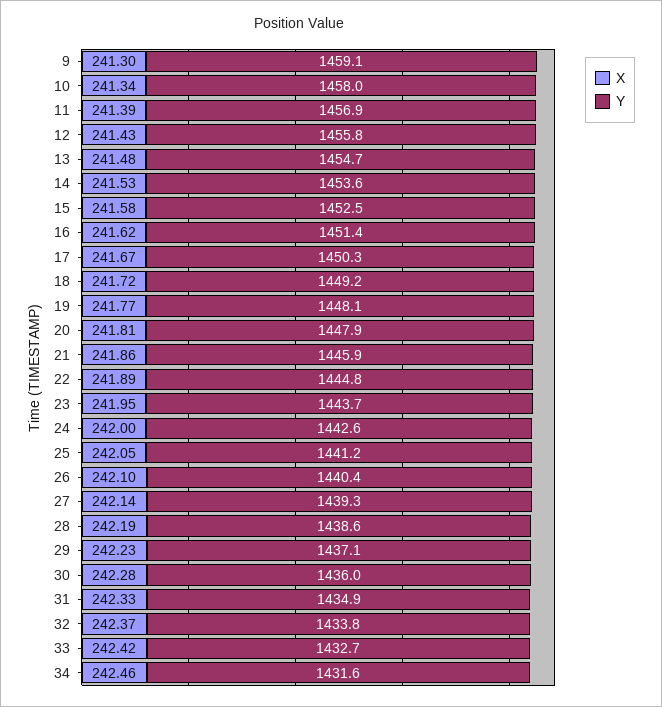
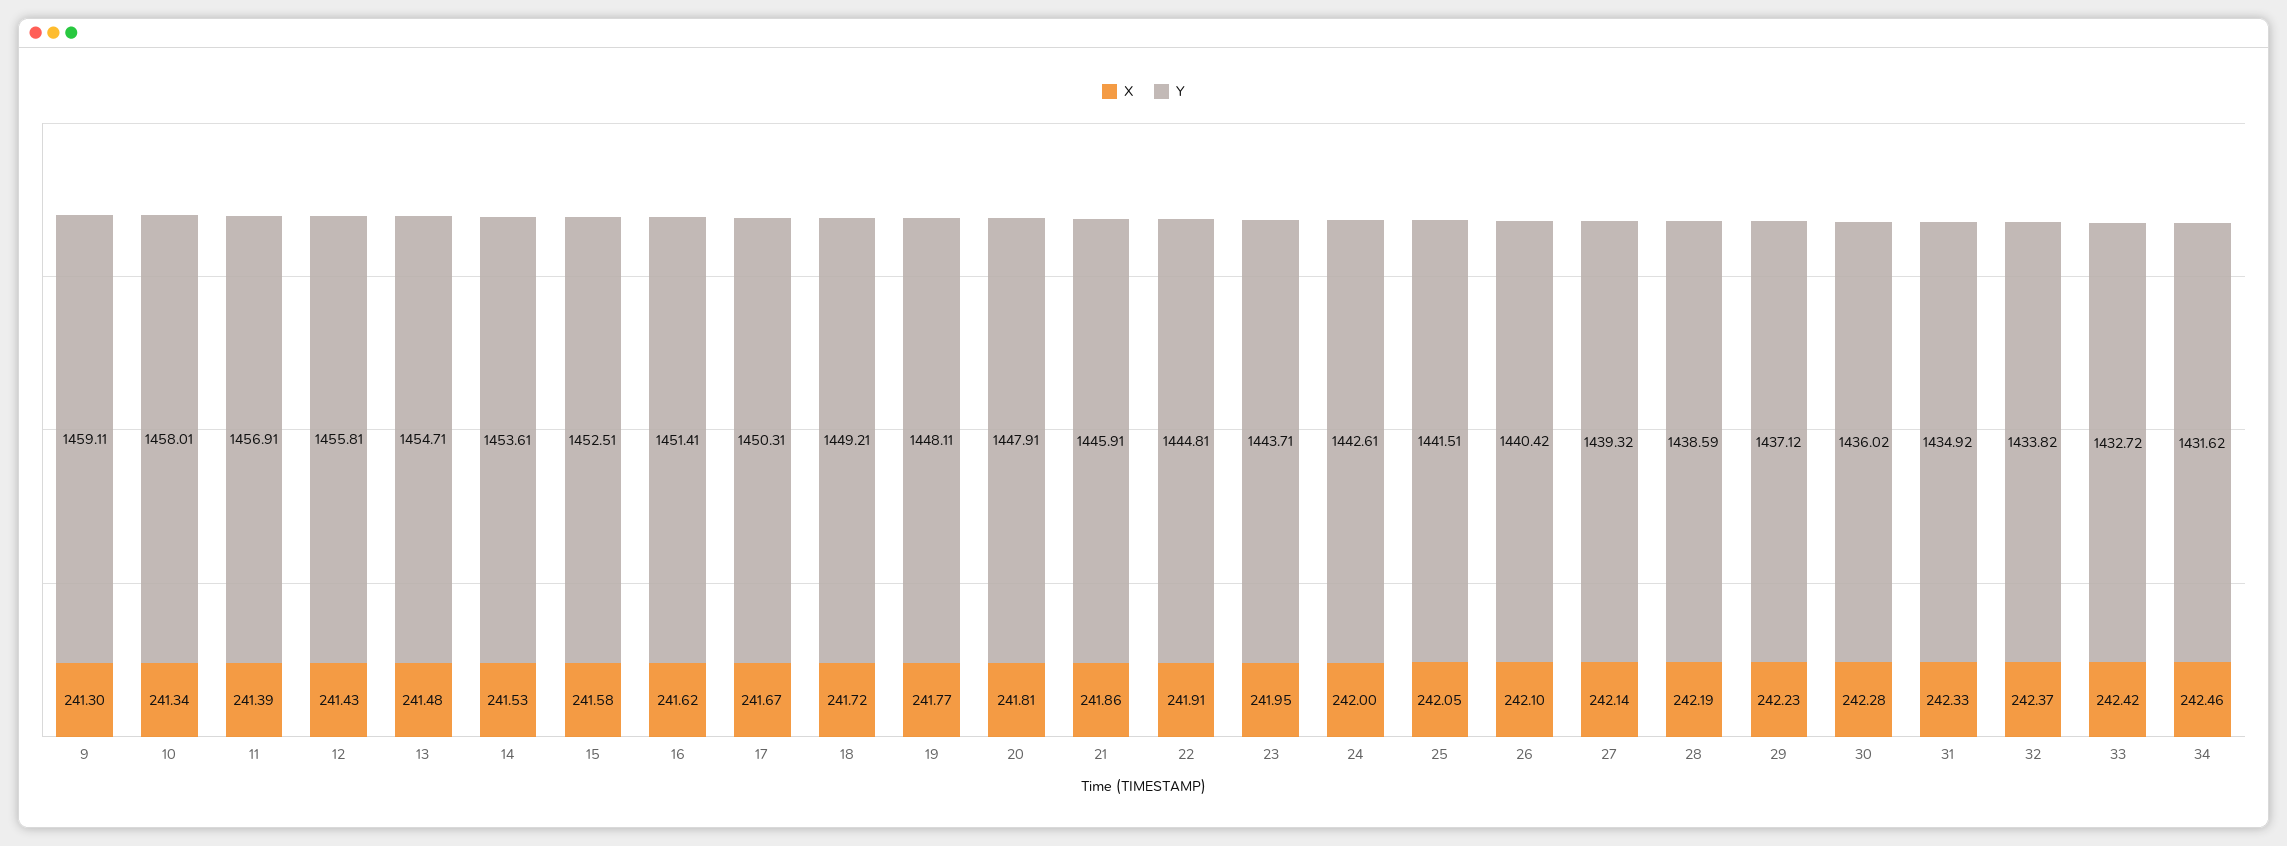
  {
    "X": {
      "9": 241.3,
      "10": 241.34,
      "11": 241.39,
      "12": 241.43,
      "13": 241.48,
      "14": 241.53,
      "15": 241.58,
      "16": 241.62,
      "17": 241.67,
      "18": 241.72,
      "19": 241.77,
      "20": 241.81,
      "21": 241.86,
-     "22": 241.89,
+     "22": 241.91,
      "23": 241.95,
      "24": 242,
      "25": 242.05,
      "26": 242.1,
      "27": 242.14,
      "28": 242.19,
      "29": 242.23,
      "30": 242.28,
      "31": 242.33,
      "32": 242.37,
      "33": 242.42,
      "34": 242.46
    },
    "Y": {
      "9": 1459.11,
      "10": 1458.01,
      "11": 1456.91,
      "12": 1455.81,
      "13": 1454.71,
      "14": 1453.61,
      "15": 1452.51,
      "16": 1451.41,
      "17": 1450.31,
      "18": 1449.21,
      "19": 1448.11,
      "20": 1447.91,
      "21": 1445.91,
      "22": 1444.81,
      "23": 1443.71,
      "24": 1442.61,
-     "25": 1441.2,
+     "25": 1441.51,
      "26": 1440.42,
      "27": 1439.32,
      "28": 1438.59,
      "29": 1437.12,
      "30": 1436.02,
      "31": 1434.92,
      "32": 1433.82,
      "33": 1432.72,
      "34": 1431.62
    }
  }

